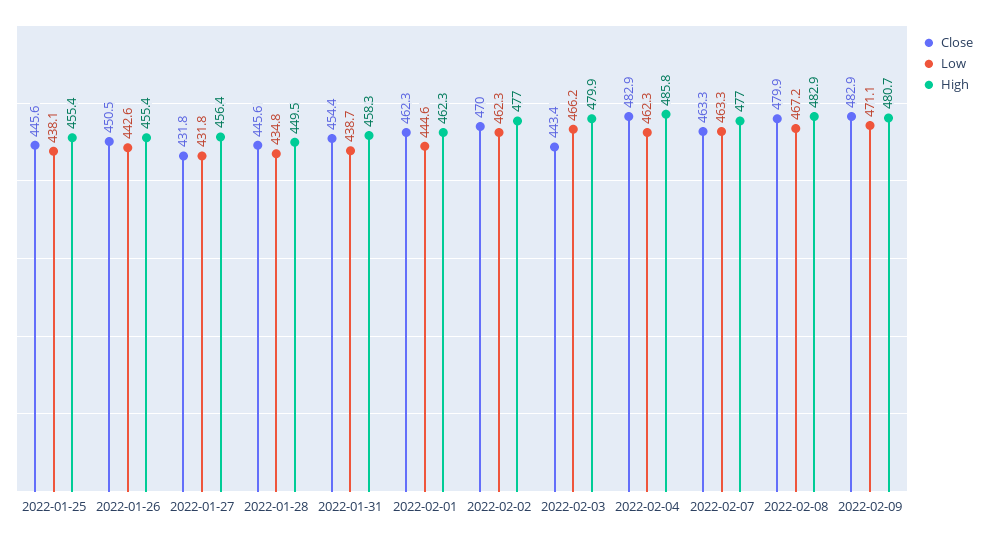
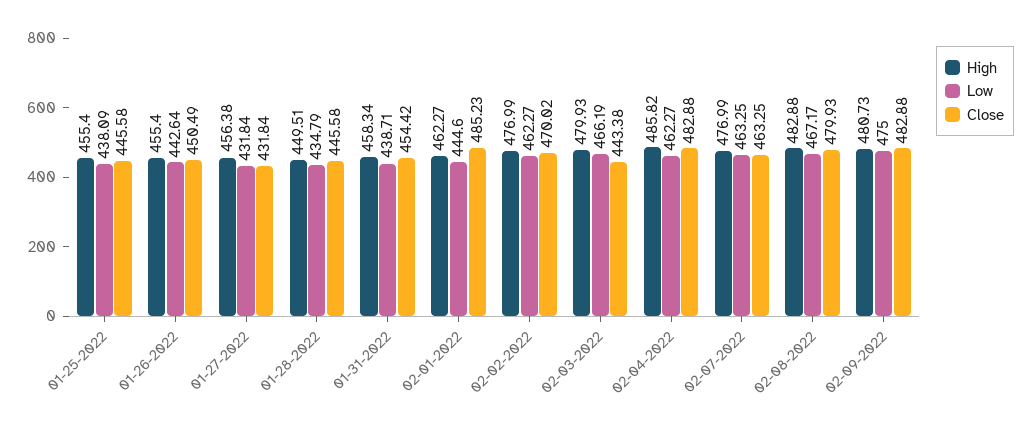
  {
    "Close": {
      "2022-01-25": 445.58,
      "2022-01-26": 450.49,
      "2022-01-27": 431.84,
      "2022-01-28": 445.58,
      "2022-01-31": 454.42,
-     "2022-02-01": 462.3,
+     "2022-02-01": 485.23,
      "2022-02-02": 470.02,
      "2022-02-03": 443.38,
      "2022-02-04": 482.88,
      "2022-02-07": 463.25,
      "2022-02-08": 479.93,
      "2022-02-09": 482.88
    },
    "Low": {
      "2022-01-25": 438.09,
      "2022-01-26": 442.64,
      "2022-01-27": 431.84,
      "2022-01-28": 434.79,
      "2022-01-31": 438.71,
      "2022-02-01": 444.6,
      "2022-02-02": 462.27,
      "2022-02-03": 466.19,
      "2022-02-04": 462.27,
      "2022-02-07": 463.25,
      "2022-02-08": 467.17,
-     "2022-02-09": 471.1
+     "2022-02-09": 475
    },
    "High": {
      "2022-01-25": 455.4,
      "2022-01-26": 455.4,
      "2022-01-27": 456.38,
      "2022-01-28": 449.51,
      "2022-01-31": 458.34,
      "2022-02-01": 462.27,
      "2022-02-02": 476.99,
      "2022-02-03": 479.93,
      "2022-02-04": 485.82,
      "2022-02-07": 476.99,
      "2022-02-08": 482.88,
      "2022-02-09": 480.73
    }
  }

